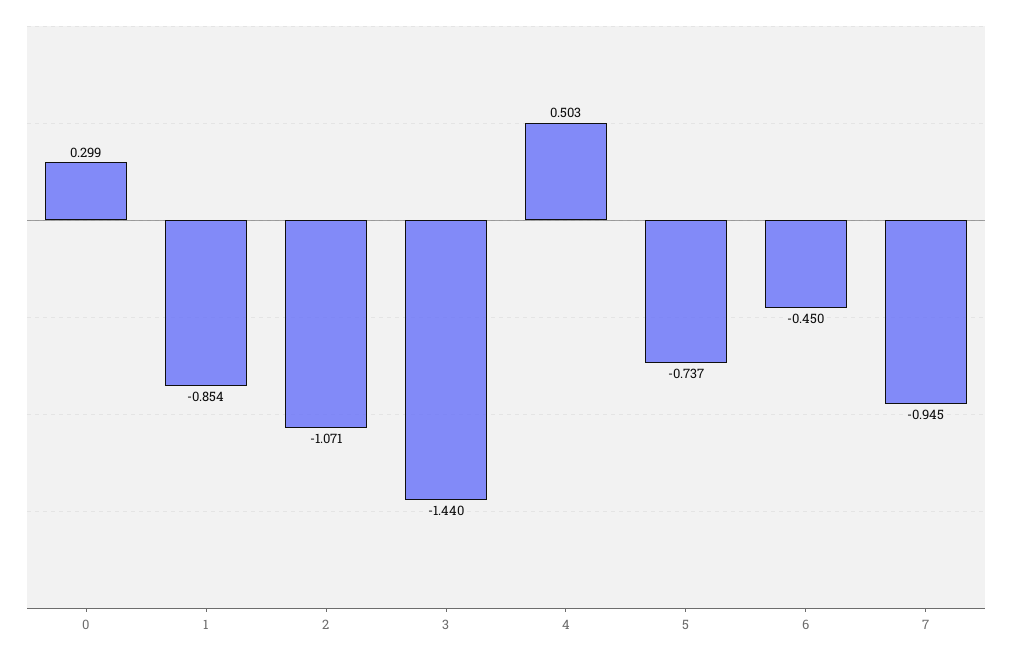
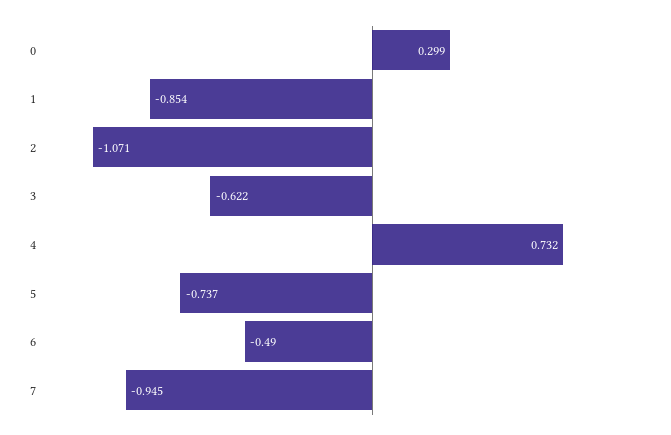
  {
    "0": 0.299,
    "1": -0.854,
    "2": -1.071,
-   "3": -1.44,
+   "3": -0.622,
-   "4": 0.503,
+   "4": 0.732,
    "5": -0.737,
-   "6": -0.45,
+   "6": -0.49,
    "7": -0.945
  }

